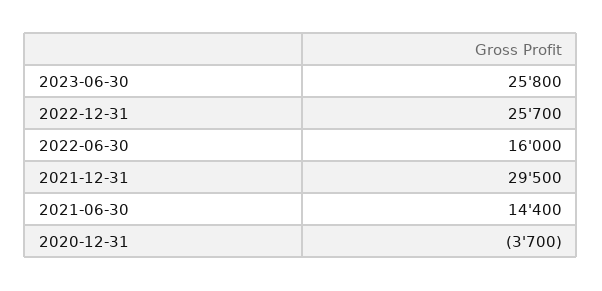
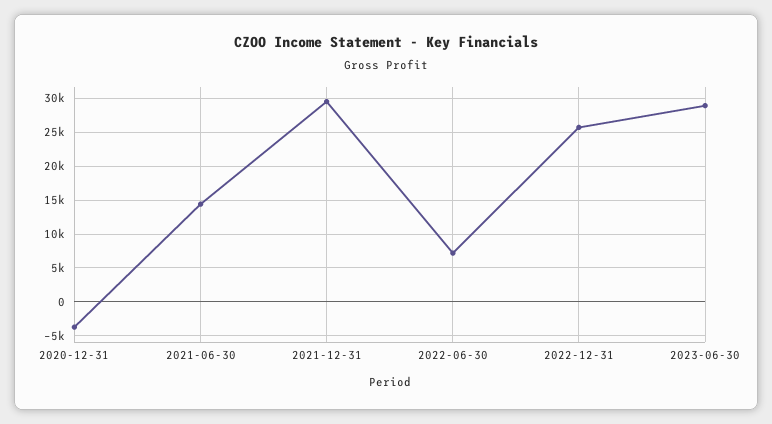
  {
-   "2023-06-30": 25800,
+   "2023-06-30": 29000,
    "2022-12-31": 25700,
-   "2022-06-30": 16000,
+   "2022-06-30": 7000,
    "2021-12-31": 29500,
    "2021-06-30": 14400,
    "2020-12-31": -3700
  }

